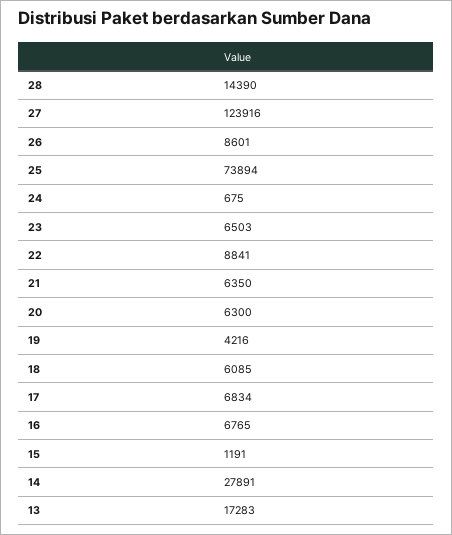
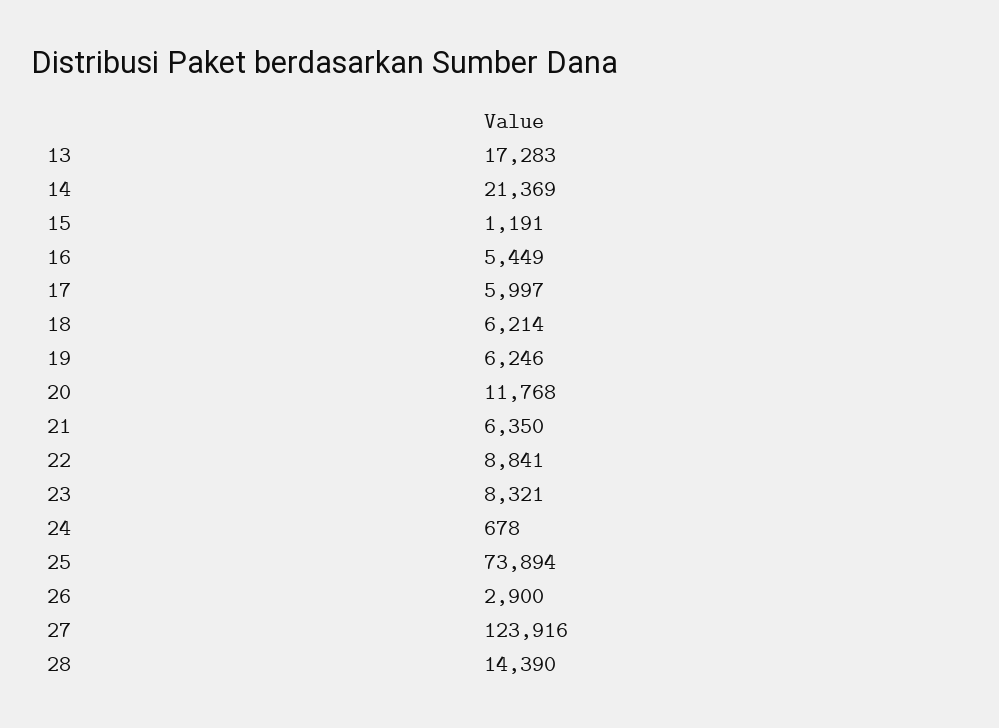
  {
    "28": 14390,
    "27": 123916,
-   "26": 8601,
+   "26": 2900,
    "25": 73894,
-   "24": 675,
+   "24": 678,
-   "23": 6503,
+   "23": 8321,
    "22": 8841,
    "21": 6350,
-   "20": 6300,
+   "20": 11768,
-   "19": 4216,
+   "19": 6246,
-   "18": 6085,
+   "18": 6214,
-   "17": 6834,
+   "17": 5997,
-   "16": 6765,
+   "16": 5449,
    "15": 1191,
-   "14": 27891,
+   "14": 21369,
    "13": 17283
  }

